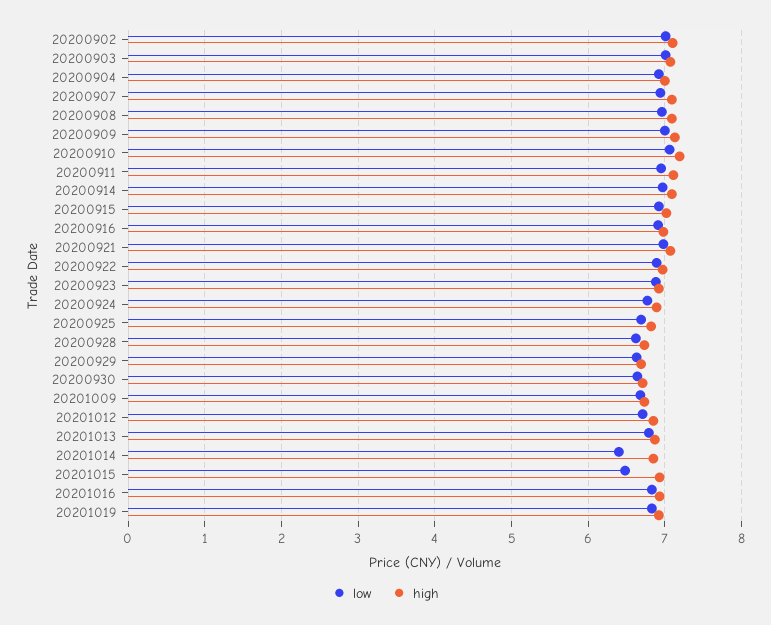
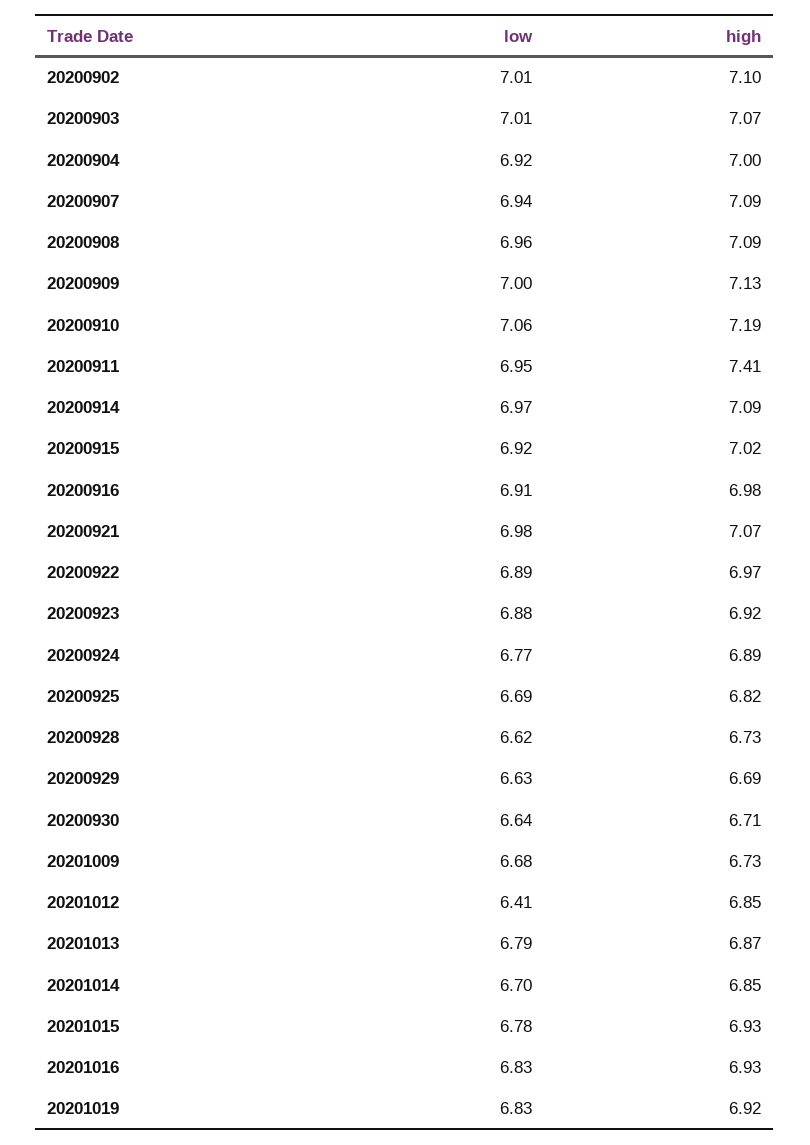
  {
    "low": {
      "20200902": 7.01,
      "20200903": 7.01,
      "20200904": 6.92,
      "20200907": 6.94,
      "20200908": 6.96,
      "20200909": 7,
      "20200910": 7.06,
      "20200911": 6.95,
      "20200914": 6.97,
      "20200915": 6.92,
      "20200916": 6.91,
      "20200921": 6.98,
      "20200922": 6.89,
      "20200923": 6.88,
      "20200924": 6.77,
      "20200925": 6.69,
      "20200928": 6.62,
      "20200929": 6.63,
      "20200930": 6.64,
      "20201009": 6.68,
-     "20201012": 6.7,
+     "20201012": 6.41,
      "20201013": 6.79,
-     "20201014": 6.4,
+     "20201014": 6.7,
-     "20201015": 6.5,
+     "20201015": 6.78,
      "20201016": 6.83,
      "20201019": 6.83
    },
    "high": {
      "20200902": 7.1,
      "20200903": 7.07,
      "20200904": 7,
      "20200907": 7.09,
      "20200908": 7.09,
      "20200909": 7.13,
      "20200910": 7.19,
-     "20200911": 7.1,
+     "20200911": 7.41,
      "20200914": 7.09,
      "20200915": 7.02,
      "20200916": 6.98,
      "20200921": 7.07,
      "20200922": 6.97,
      "20200923": 6.92,
      "20200924": 6.89,
      "20200925": 6.82,
      "20200928": 6.73,
      "20200929": 6.69,
      "20200930": 6.71,
      "20201009": 6.73,
      "20201012": 6.85,
      "20201013": 6.87,
      "20201014": 6.85,
      "20201015": 6.93,
      "20201016": 6.93,
      "20201019": 6.92
    }
  }

